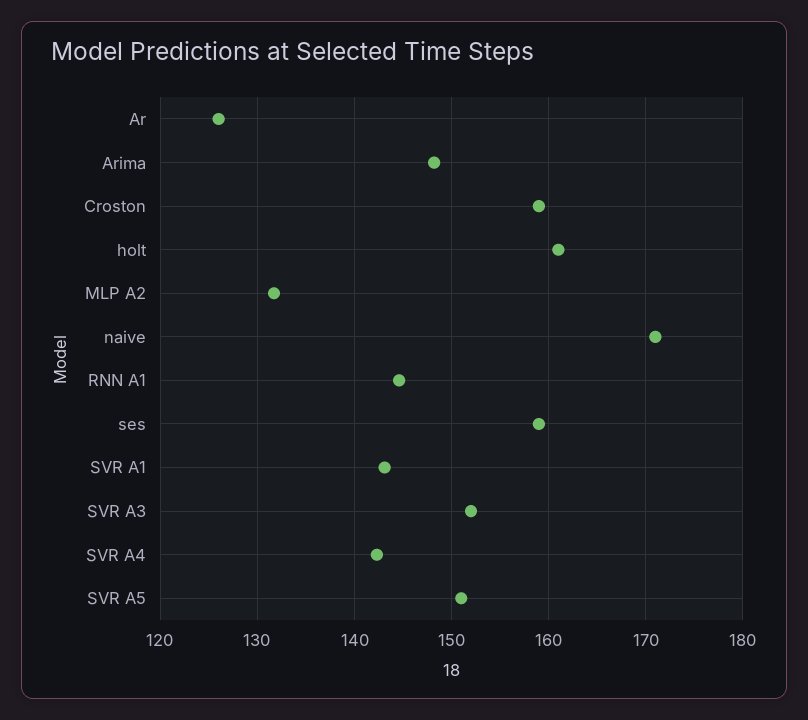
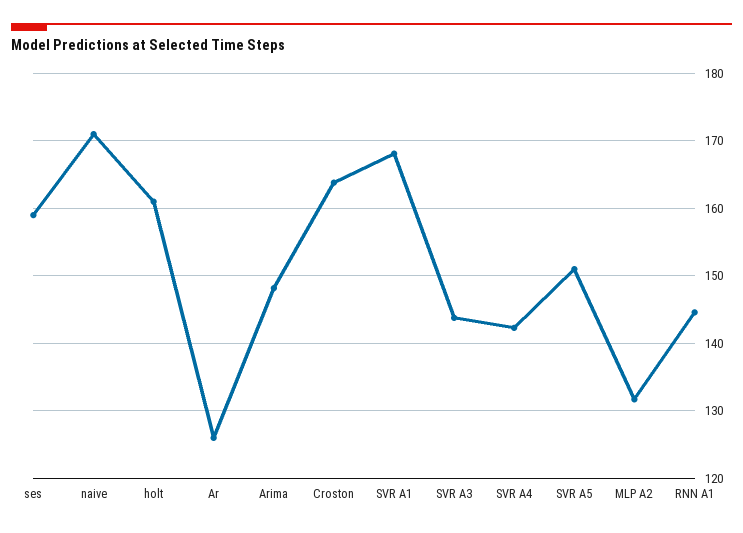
  {
    "Ar": 126,
    "Arima": 148,
-   "Croston": 159,
+   "Croston": 164,
    "holt": 161,
    "MLP A2": 132,
    "naive": 171,
    "RNN A1": 145,
    "ses": 159,
-   "SVR A1": 143,
+   "SVR A1": 168,
-   "SVR A3": 152,
+   "SVR A3": 144,
    "SVR A4": 142,
    "SVR A5": 151
  }

